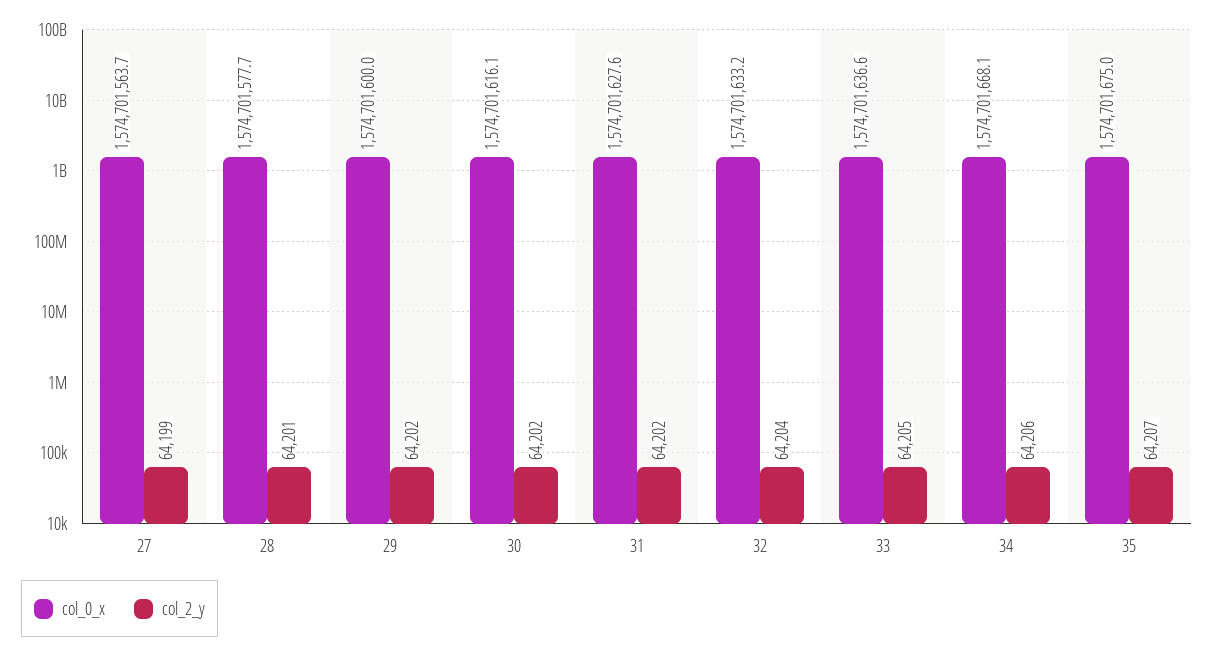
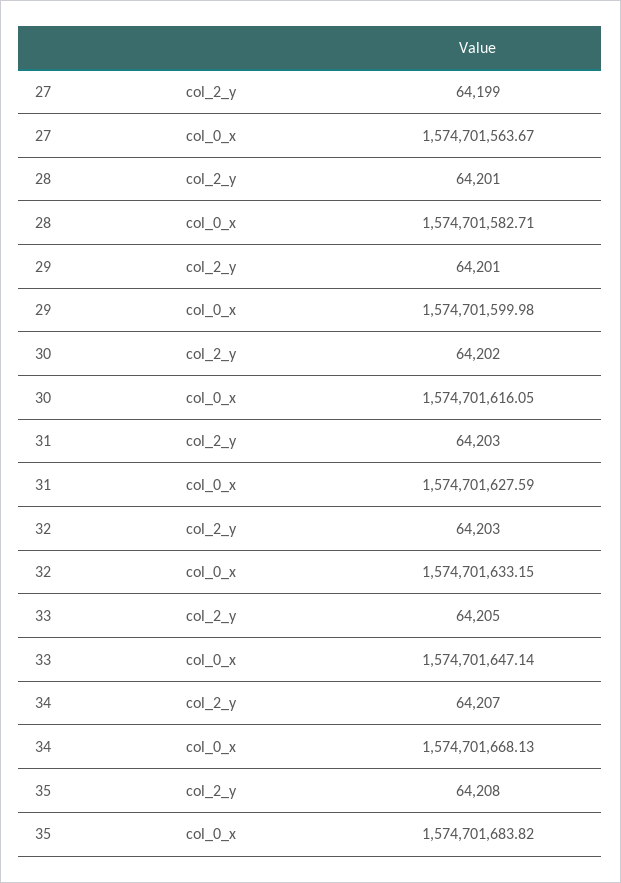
  {
    "col_0_x": {
      "27": 1574701563.67,
-     "28": 1574701577.7,
+     "28": 1574701582.71,
      "29": 1574701599.98,
      "30": 1574701616.05,
      "31": 1574701627.59,
      "32": 1574701633.15,
-     "33": 1574701636.6,
+     "33": 1574701647.14,
      "34": 1574701668.13,
-     "35": 1574701675
+     "35": 1574701683.82
    },
    "col_2_y": {
      "27": 64199,
      "28": 64201,
-     "29": 64202,
+     "29": 64201,
      "30": 64202,
-     "31": 64202,
+     "31": 64203,
-     "32": 64204,
+     "32": 64203,
      "33": 64205,
-     "34": 64206,
+     "34": 64207,
-     "35": 64207
+     "35": 64208
    }
  }

